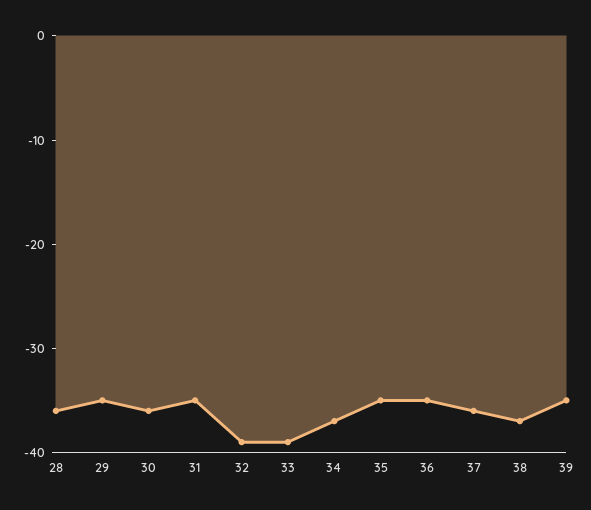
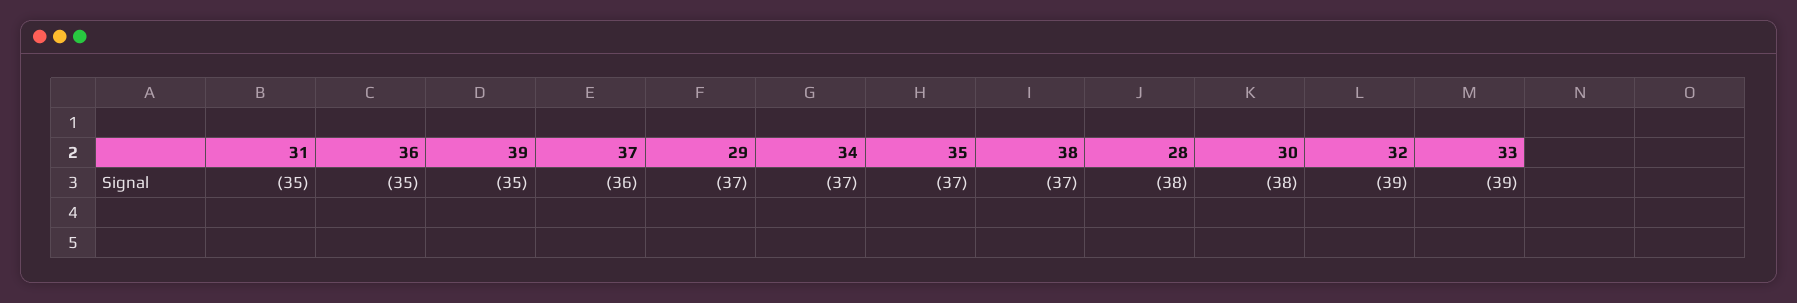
  {
-   "28": -36,
+   "28": -38,
-   "29": -35,
+   "29": -37,
-   "30": -36,
+   "30": -38,
    "31": -35,
    "32": -39,
    "33": -39,
    "34": -37,
-   "35": -35,
+   "35": -37,
    "36": -35,
    "37": -36,
    "38": -37,
    "39": -35
  }

